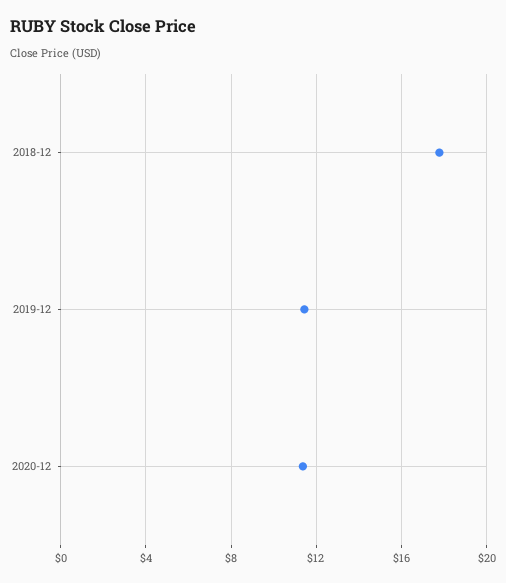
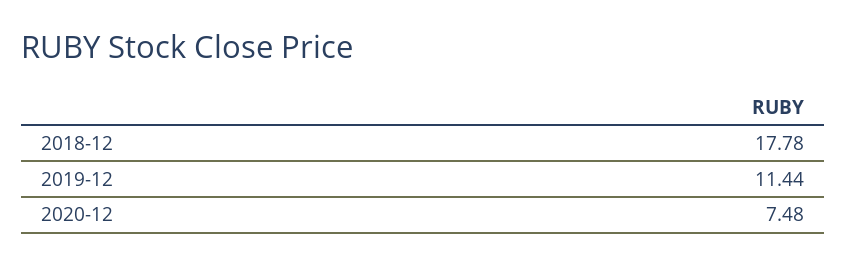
  {
    "2018-12": 17.78,
    "2019-12": 11.44,
-   "2020-12": 11.5
+   "2020-12": 7.48
  }

